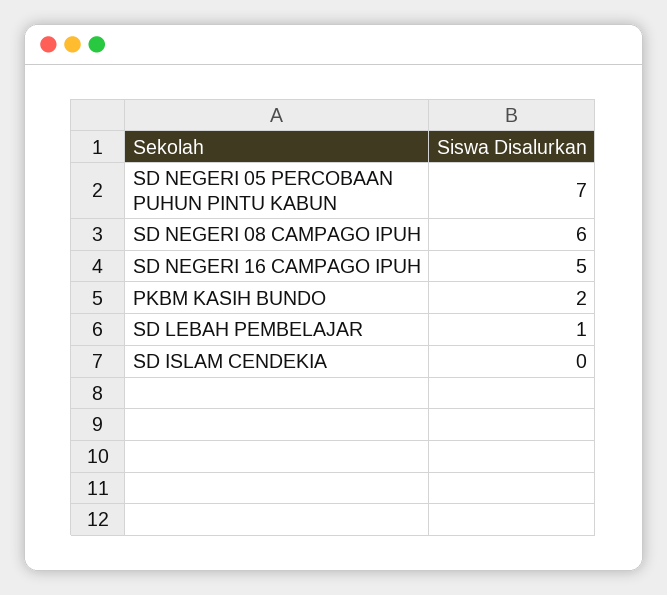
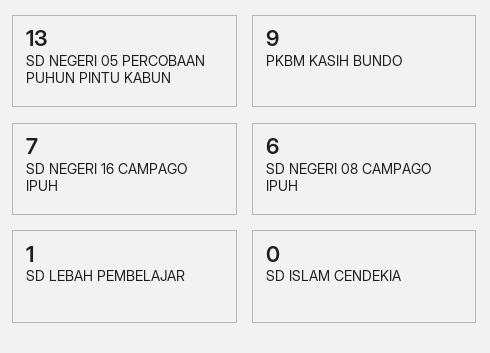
  {
-   "SD NEGERI 05 PERCOBAAN PUHUN PINTU KABUN": 7,
+   "SD NEGERI 05 PERCOBAAN PUHUN PINTU KABUN": 13,
    "SD NEGERI 08 CAMPAGO IPUH": 6,
-   "SD NEGERI 16 CAMPAGO IPUH": 5,
+   "SD NEGERI 16 CAMPAGO IPUH": 7,
-   "PKBM KASIH BUNDO": 2,
+   "PKBM KASIH BUNDO": 9,
    "SD LEBAH PEMBELAJAR": 1,
    "SD ISLAM CENDEKIA": 0
  }

